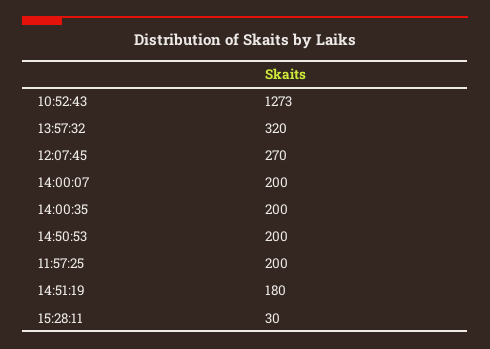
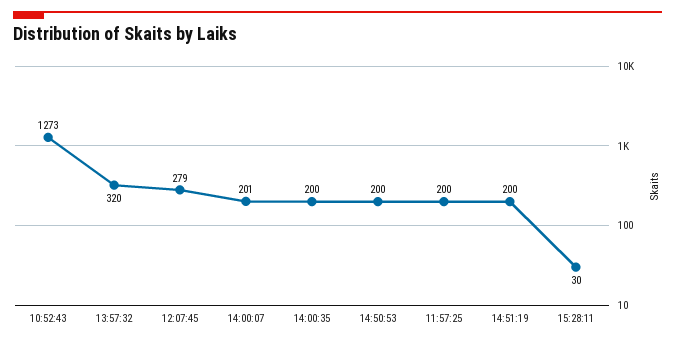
  {
    "10:52:43": 1273,
    "13:57:32": 320,
-   "12:07:45": 270,
+   "12:07:45": 279,
-   "14:00:07": 200,
+   "14:00:07": 201,
    "14:00:35": 200,
    "14:50:53": 200,
    "11:57:25": 200,
-   "14:51:19": 180,
+   "14:51:19": 200,
    "15:28:11": 30
  }

